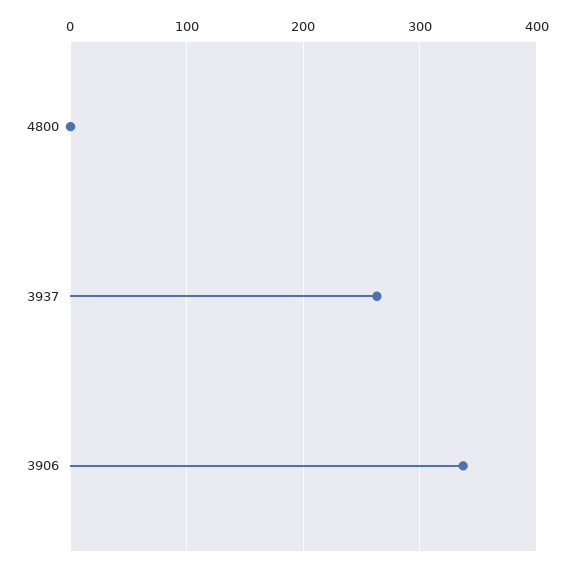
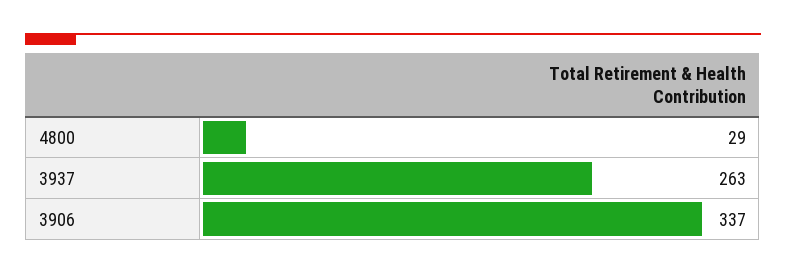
  {
-   "4800": 0,
+   "4800": 29,
    "3937": 263,
    "3906": 337
  }

